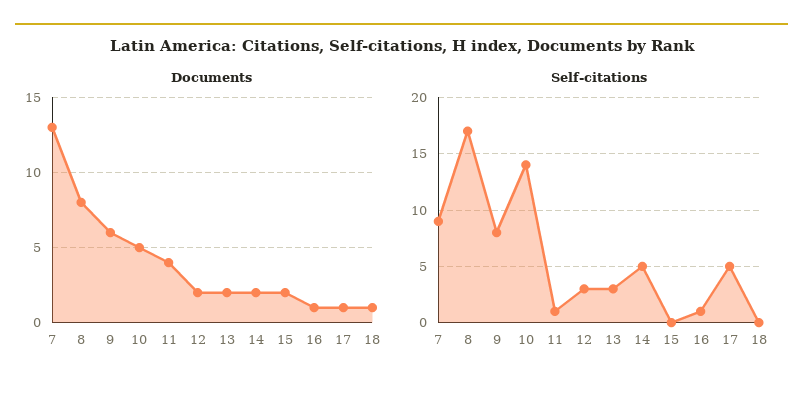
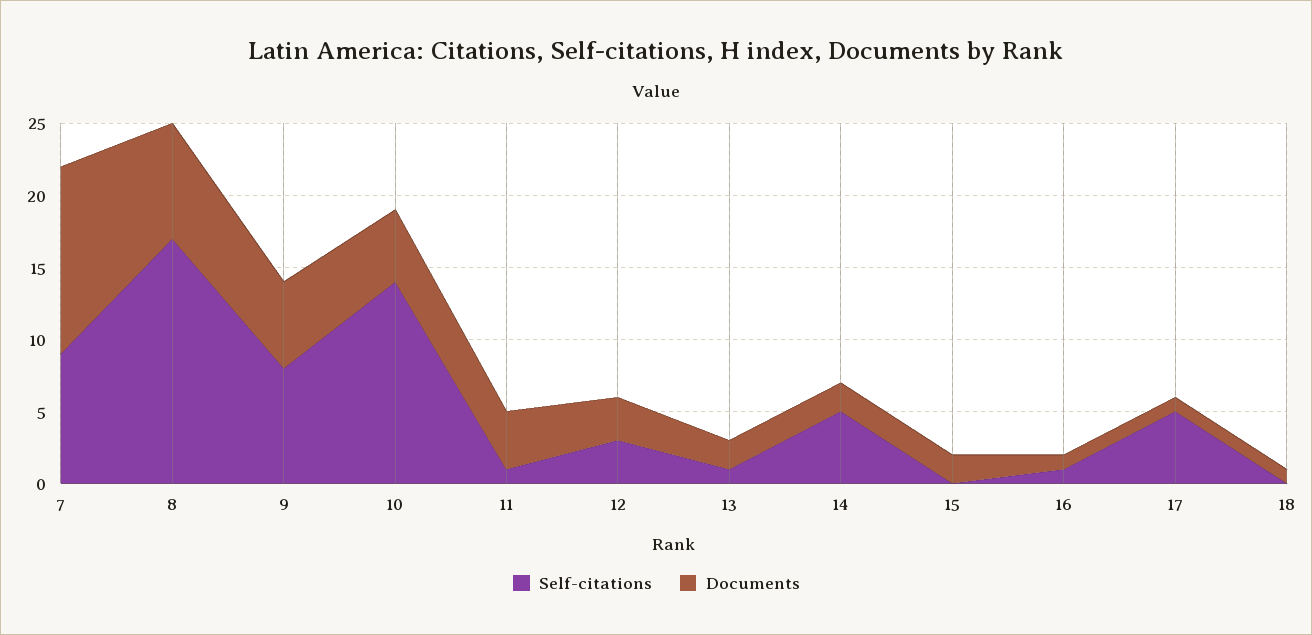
  {
    "Documents": {
      "7": 13,
      "8": 8,
      "9": 6,
      "10": 5,
      "11": 4,
-     "12": 2,
+     "12": 3,
      "13": 2,
      "14": 2,
      "15": 2,
      "16": 1,
      "17": 1,
      "18": 1
    },
    "Self-citations": {
      "7": 9,
      "8": 17,
      "9": 8,
      "10": 14,
      "11": 1,
      "12": 3,
-     "13": 3,
+     "13": 1,
      "14": 5,
      "15": 0,
      "16": 1,
      "17": 5,
      "18": 0
    }
  }

